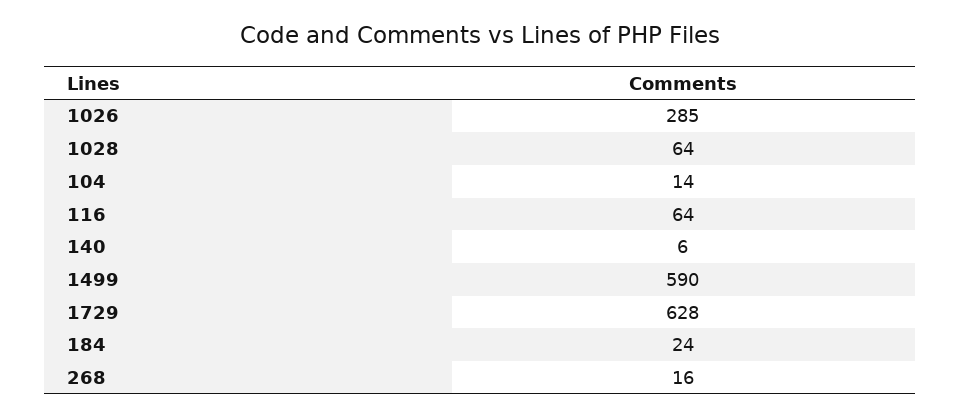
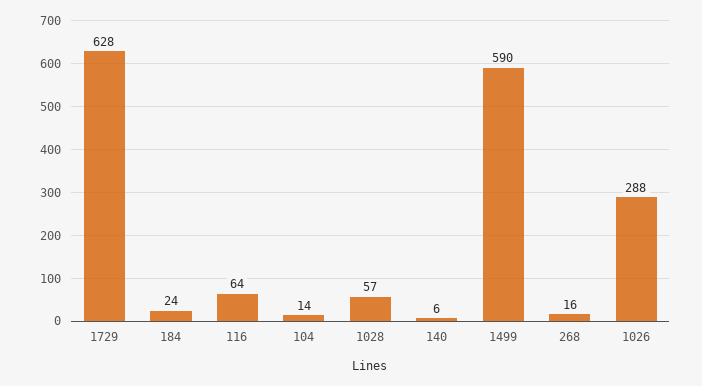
  {
-   "1026": 285,
+   "1026": 288,
-   "1028": 64,
+   "1028": 57,
    "104": 14,
    "116": 64,
    "140": 6,
    "1499": 590,
    "1729": 628,
    "184": 24,
    "268": 16
  }

